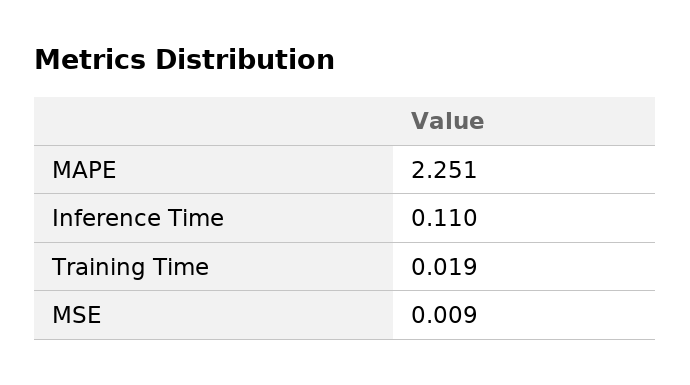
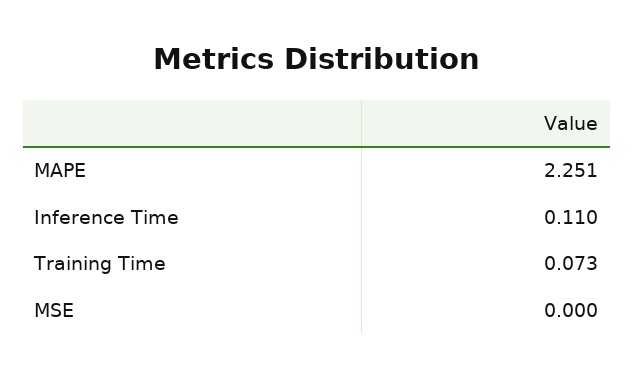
  {
    "MAPE": 2.251,
    "Inference Time": 0.11,
-   "Training Time": 0.019,
+   "Training Time": 0.073,
-   "MSE": 0.009
+   "MSE": 0
  }

